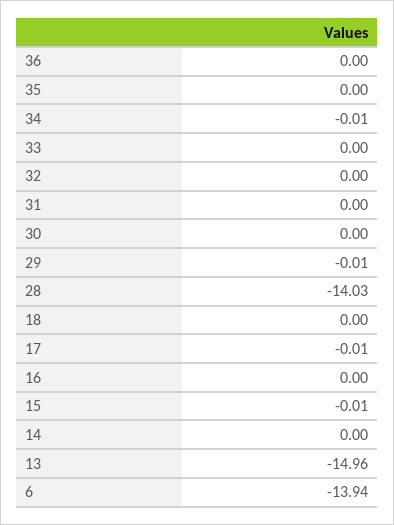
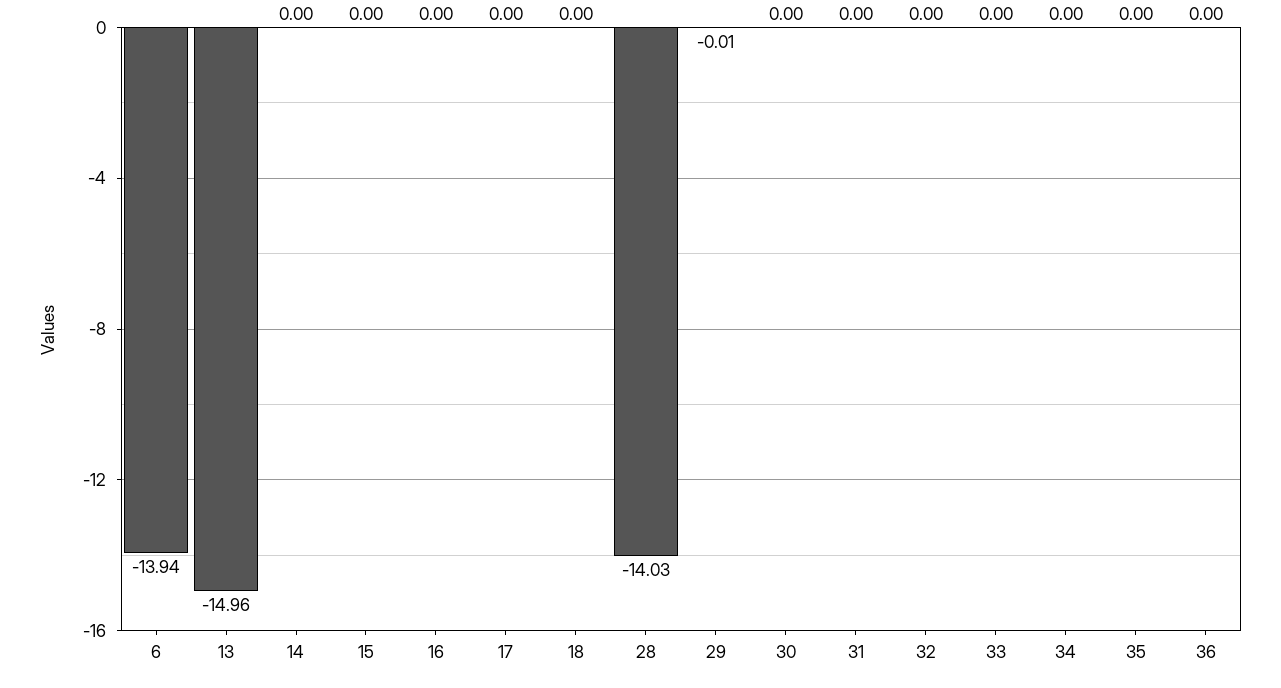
  {
    "36": 0,
    "35": 0,
-   "34": -0.01,
+   "34": 0,
    "33": 0,
    "32": 0,
    "31": 0,
    "30": 0,
    "29": -0.01,
    "28": -14.03,
    "18": 0,
-   "17": -0.01,
+   "17": 0,
    "16": 0,
-   "15": -0.01,
+   "15": 0,
    "14": 0,
    "13": -14.96,
    "6": -13.94
  }

